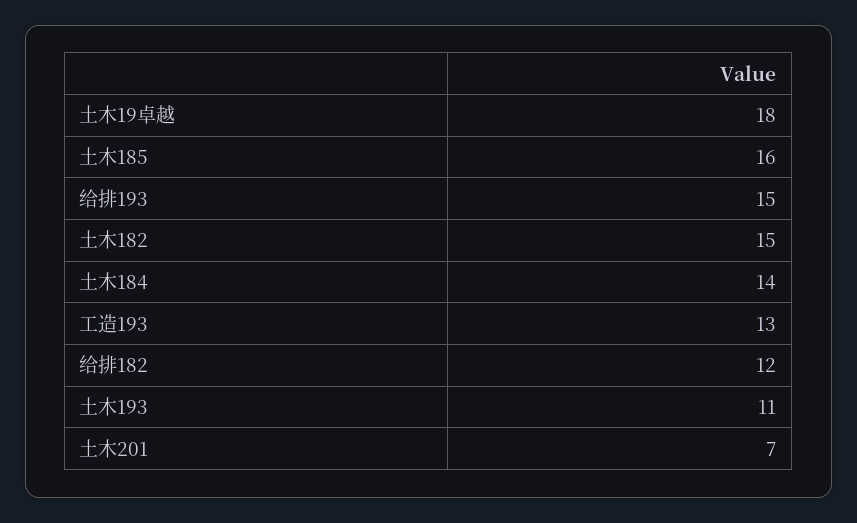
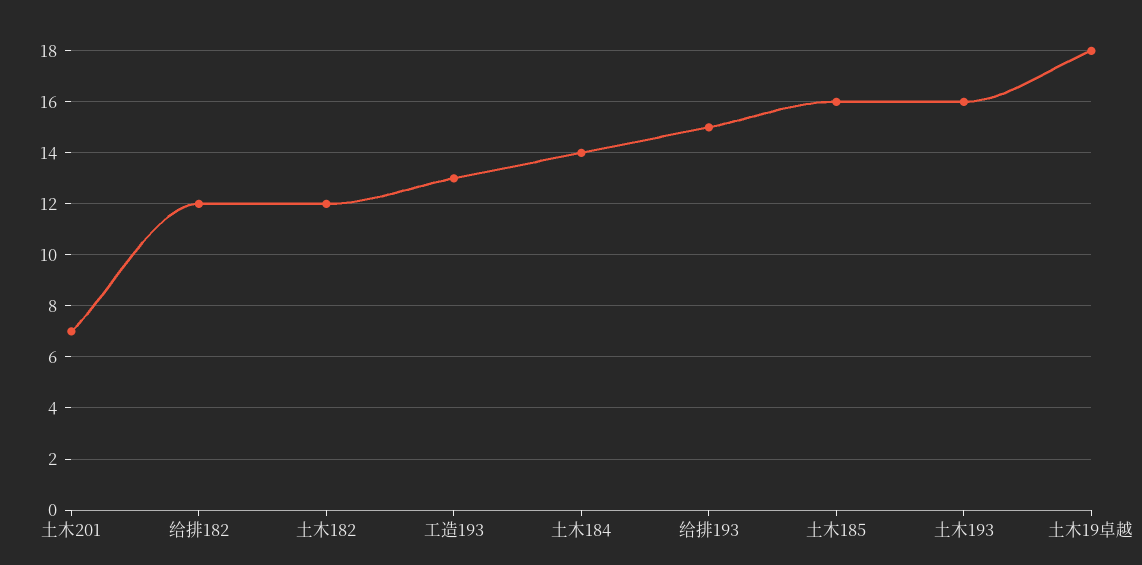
  {
    "土木19卓越": 18,
    "土木185": 16,
    "给排193": 15,
-   "土木182": 15,
+   "土木182": 12,
    "土木184": 14,
    "工造193": 13,
    "给排182": 12,
-   "土木193": 11,
+   "土木193": 16,
    "土木201": 7
  }

